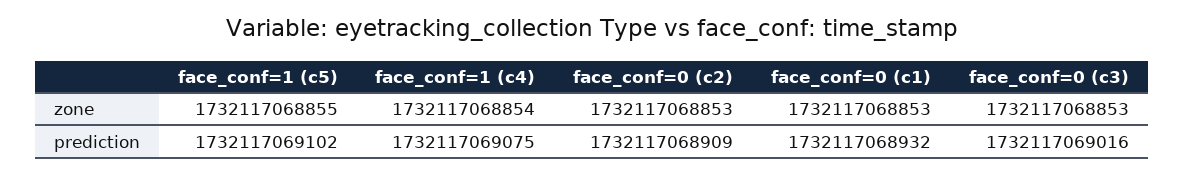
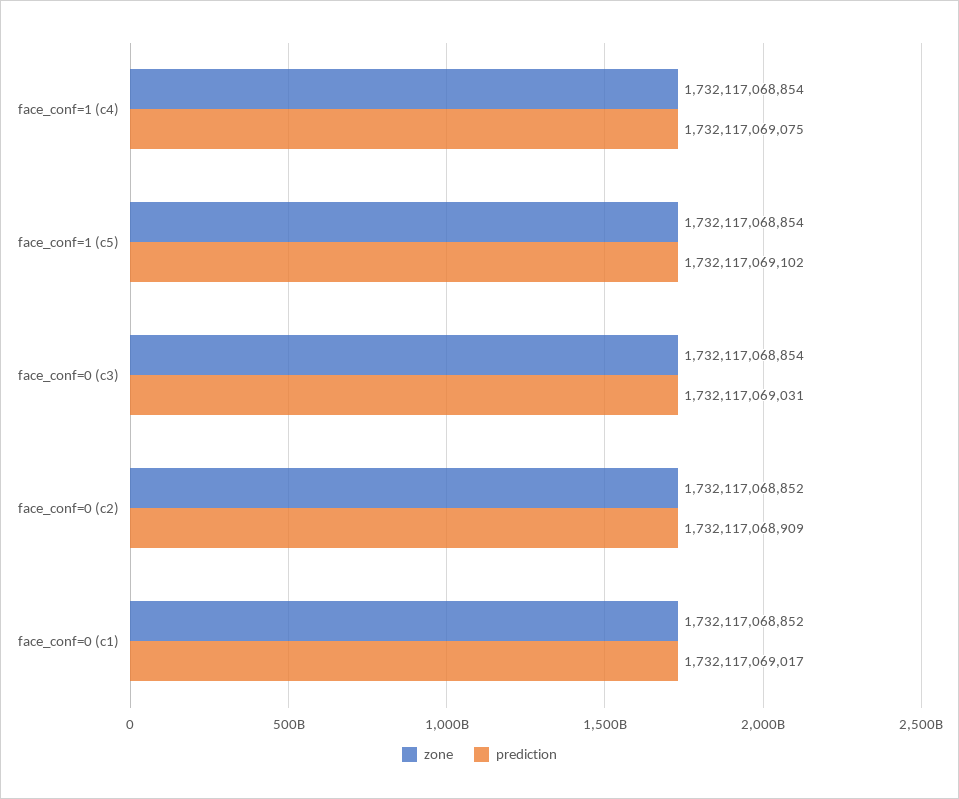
  {
    "zone": {
-     "face_conf=1 (c5)": 1732117068855,
+     "face_conf=1 (c5)": 1732117068854,
      "face_conf=1 (c4)": 1732117068854,
-     "face_conf=0 (c2)": 1732117068853,
+     "face_conf=0 (c2)": 1732117068852,
-     "face_conf=0 (c1)": 1732117068853,
+     "face_conf=0 (c1)": 1732117068852,
-     "face_conf=0 (c3)": 1732117068853
+     "face_conf=0 (c3)": 1732117068854
    },
    "prediction": {
      "face_conf=1 (c5)": 1732117069102,
      "face_conf=1 (c4)": 1732117069075,
      "face_conf=0 (c2)": 1732117068909,
-     "face_conf=0 (c1)": 1732117068932,
+     "face_conf=0 (c1)": 1732117069017,
-     "face_conf=0 (c3)": 1732117069016
+     "face_conf=0 (c3)": 1732117069031
    }
  }

